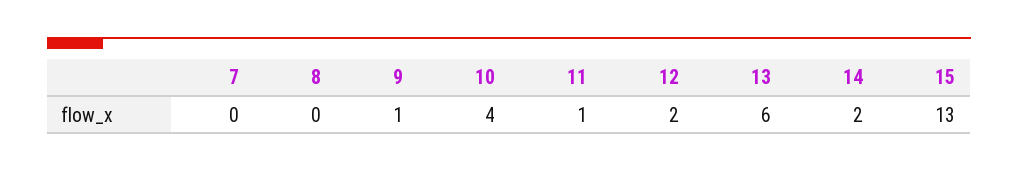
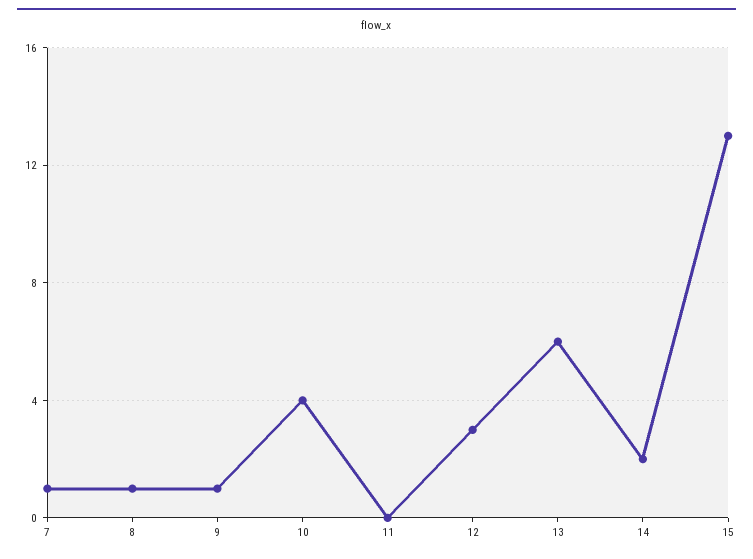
  {
-   "7": 0,
+   "7": 1,
-   "8": 0,
+   "8": 1,
    "9": 1,
    "10": 4,
-   "11": 1,
+   "11": 0,
-   "12": 2,
+   "12": 3,
    "13": 6,
    "14": 2,
    "15": 13
  }

